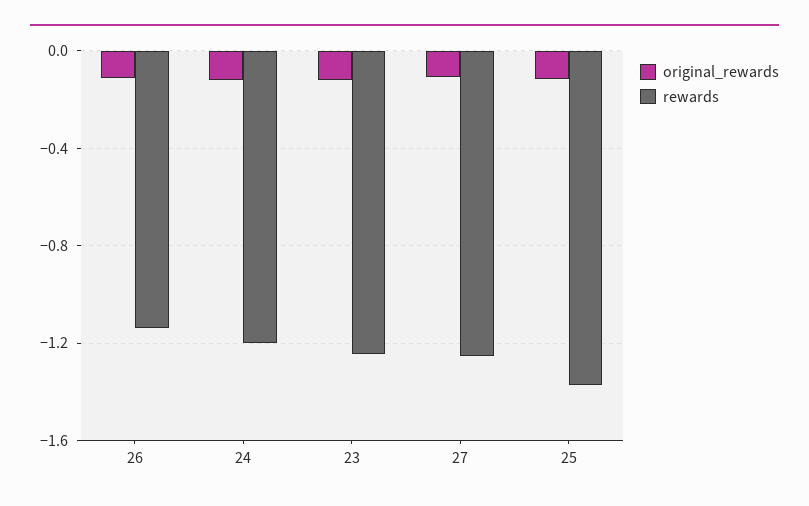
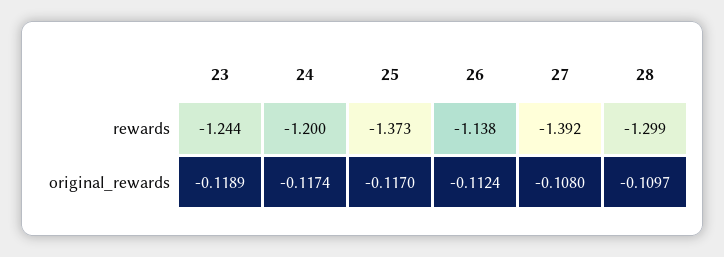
  {
    "original_rewards": {
      "26": -0.1124,
      "24": -0.1174,
      "23": -0.1189,
      "27": -0.108,
-     "25": -0.117
+     "25": -0.117,
+     "28": -0.1097
    },
    "rewards": {
      "26": -1.138,
      "24": -1.2,
      "23": -1.244,
-     "27": -1.25,
+     "27": -1.392,
-     "25": -1.373
+     "25": -1.373,
+     "28": -1.299
    }
  }

